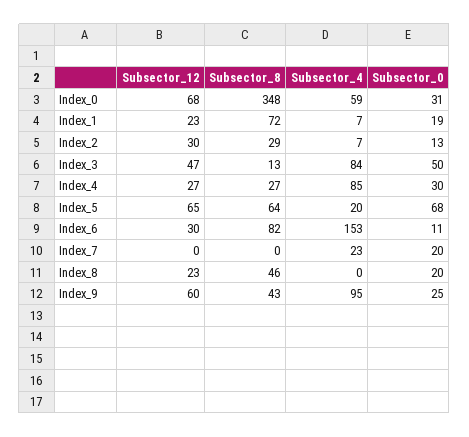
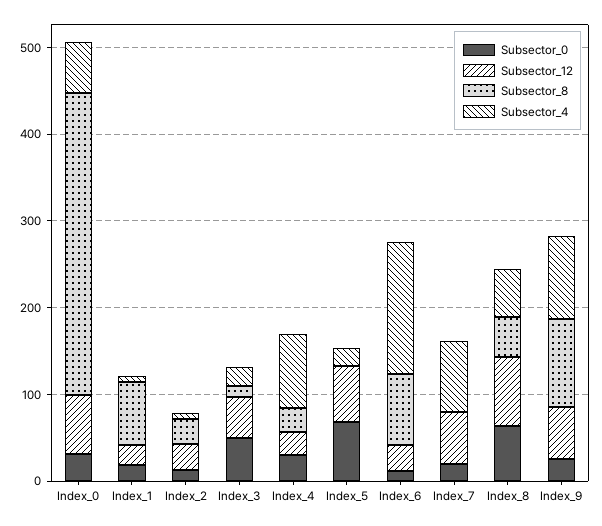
  {
    "Subsector_12": {
      "Index_0": 68,
      "Index_1": 23,
      "Index_2": 30,
      "Index_3": 47,
      "Index_4": 27,
      "Index_5": 65,
      "Index_6": 30,
-     "Index_7": 0,
+     "Index_7": 60,
-     "Index_8": 23,
+     "Index_8": 80,
      "Index_9": 60
    },
    "Subsector_8": {
      "Index_0": 348,
      "Index_1": 72,
      "Index_2": 29,
      "Index_3": 13,
      "Index_4": 27,
-     "Index_5": 64,
+     "Index_5": 0,
      "Index_6": 82,
      "Index_7": 0,
      "Index_8": 46,
-     "Index_9": 43
+     "Index_9": 100
    },
    "Subsector_4": {
      "Index_0": 59,
      "Index_1": 7,
      "Index_2": 7,
-     "Index_3": 84,
+     "Index_3": 20,
      "Index_4": 85,
      "Index_5": 20,
      "Index_6": 153,
-     "Index_7": 23,
+     "Index_7": 80,
-     "Index_8": 0,
+     "Index_8": 60,
      "Index_9": 95
    },
    "Subsector_0": {
      "Index_0": 31,
      "Index_1": 19,
      "Index_2": 13,
      "Index_3": 50,
      "Index_4": 30,
      "Index_5": 68,
      "Index_6": 11,
      "Index_7": 20,
-     "Index_8": 20,
+     "Index_8": 60,
      "Index_9": 25
    }
  }

